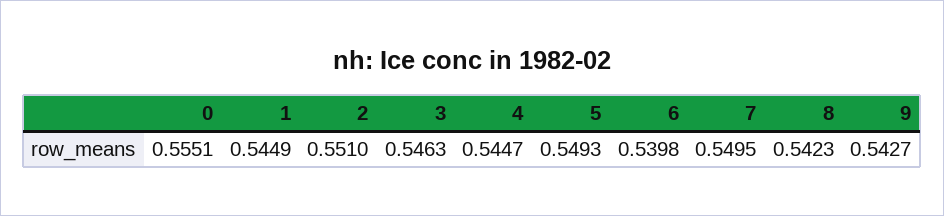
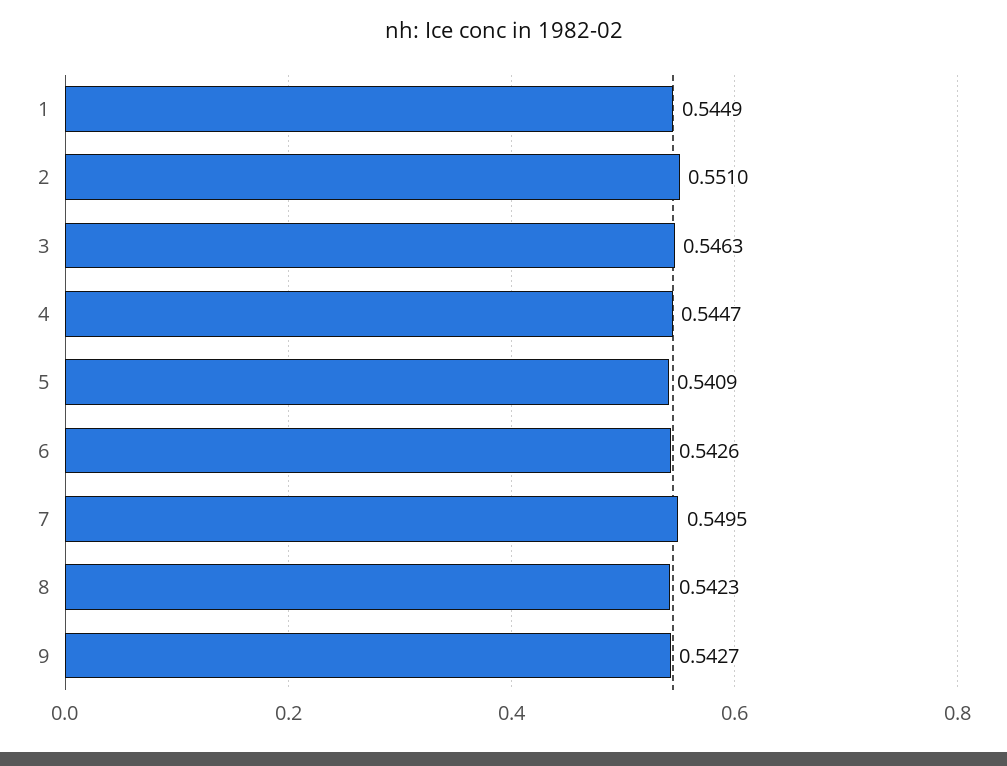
  {
-   "0": 0.5551,
    "1": 0.5449,
    "2": 0.551,
    "3": 0.5463,
    "4": 0.5447,
-   "5": 0.5493,
+   "5": 0.5409,
-   "6": 0.5398,
+   "6": 0.5426,
    "7": 0.5495,
    "8": 0.5423,
    "9": 0.5427
  }

